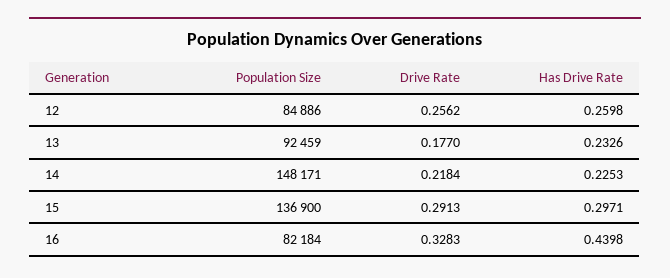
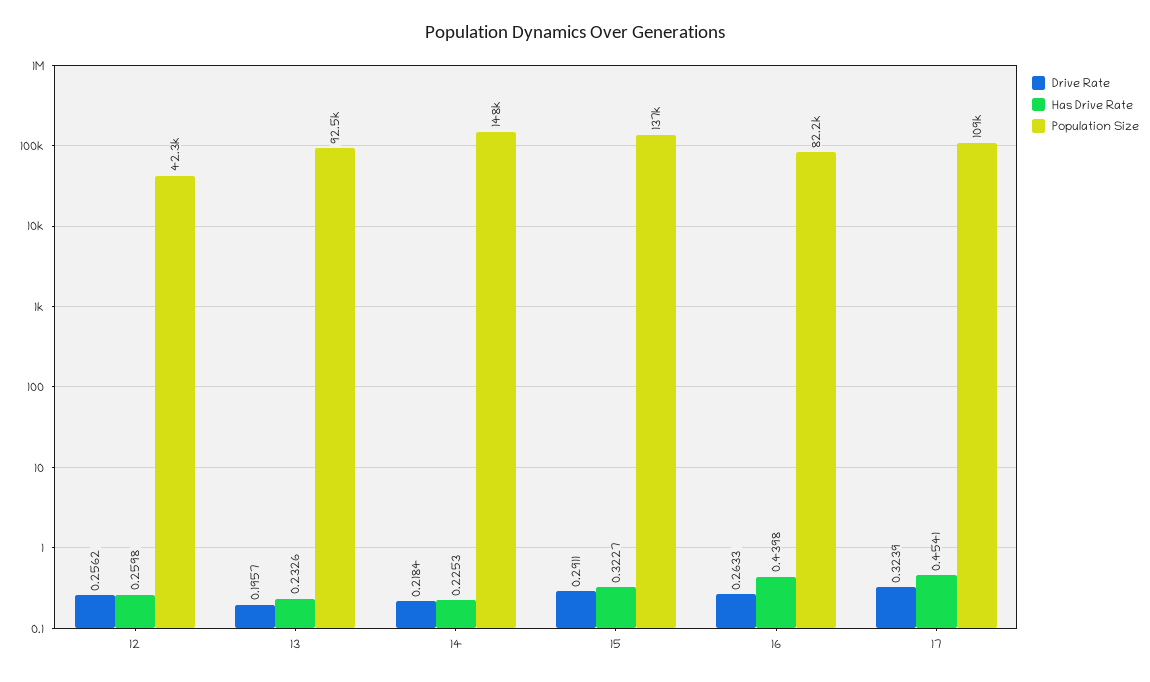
  {
    "Population Size": {
-     "12": 84886,
+     "12": 42300,
      "13": 92459,
      "14": 148171,
      "15": 136900,
-     "16": 82184
+     "16": 82184,
+     "17": 109000
    },
    "Drive Rate": {
      "12": 0.2562,
-     "13": 0.177,
+     "13": 0.1957,
      "14": 0.2184,
-     "15": 0.2913,
+     "15": 0.2911,
-     "16": 0.3283
+     "16": 0.2633,
+     "17": 0.3239
    },
    "Has Drive Rate": {
      "12": 0.2598,
      "13": 0.2326,
      "14": 0.2253,
-     "15": 0.2971,
+     "15": 0.3227,
-     "16": 0.4398
+     "16": 0.4398,
+     "17": 0.4541
    }
  }

